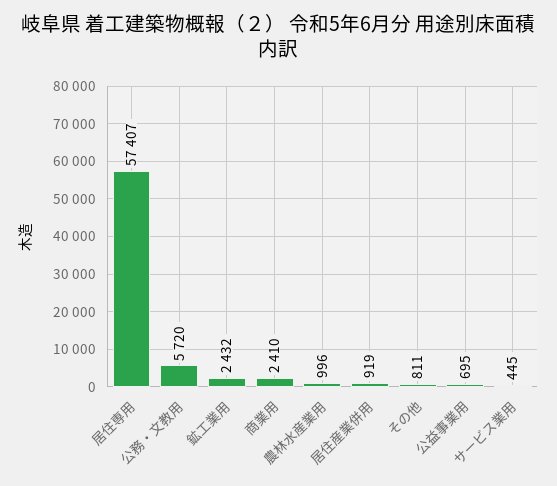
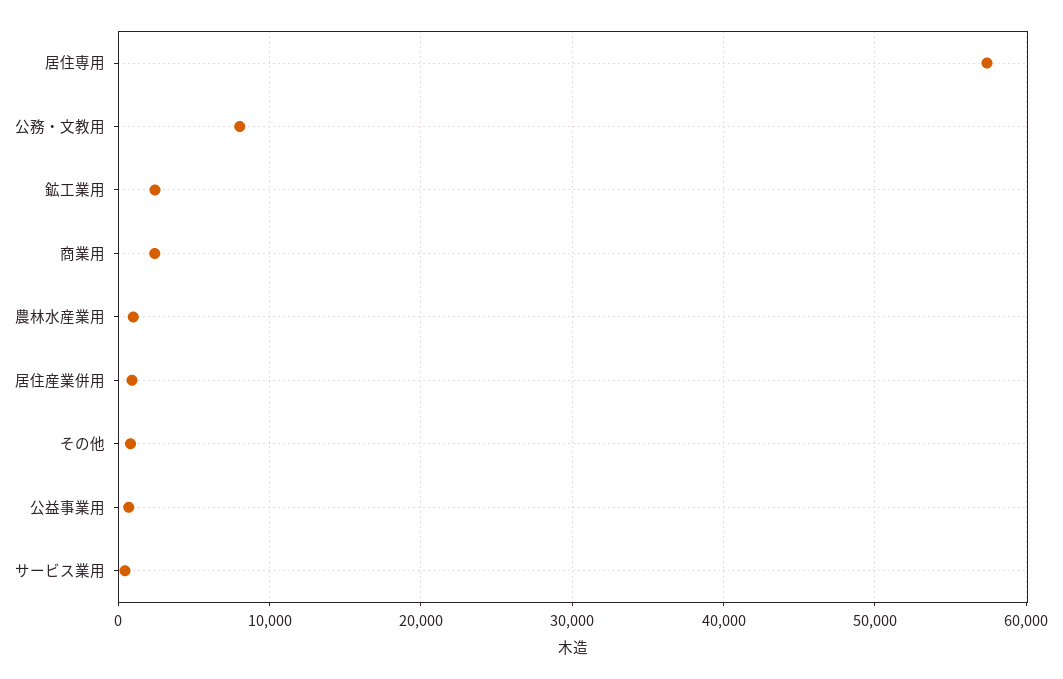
  {
    "居住専用": 57407,
-   "公務・文教用": 5720,
+   "公務・文教用": 8000,
    "鉱工業用": 2432,
    "商業用": 2410,
    "農林水産業用": 996,
    "居住産業併用": 919,
    "その他": 811,
    "公益事業用": 695,
    "サービス業用": 445
  }

